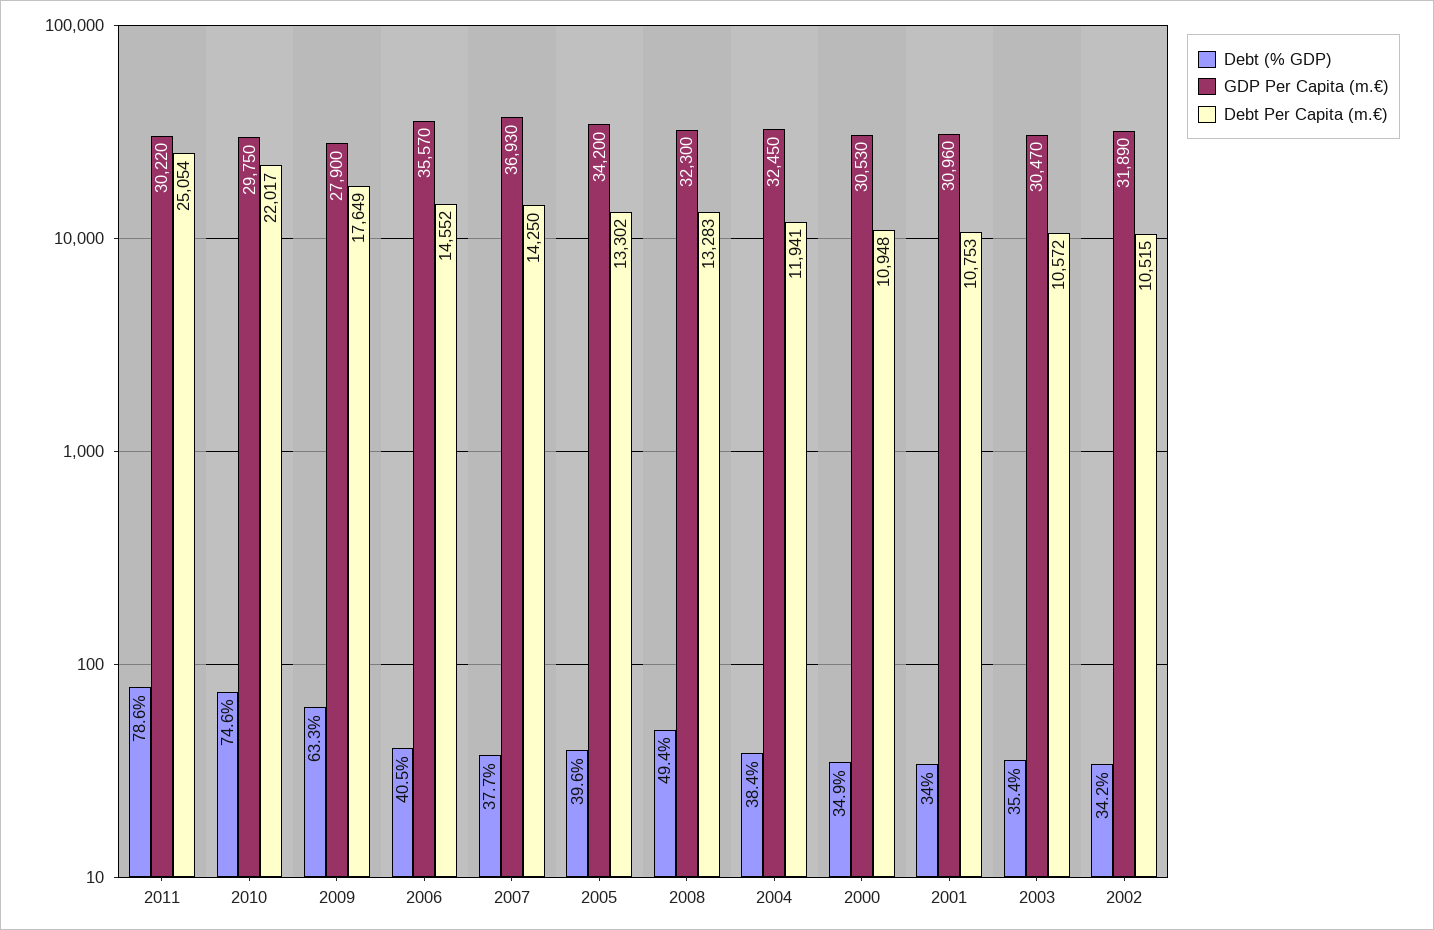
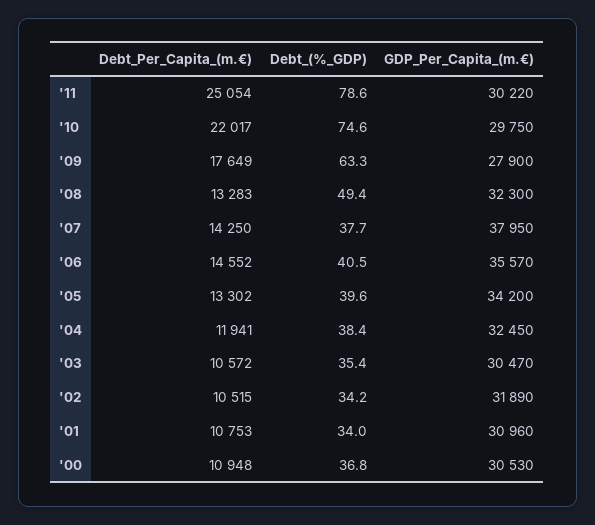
  {
    "Debt (% GDP)": {
      "2011": 78.6,
      "2010": 74.6,
      "2009": 63.3,
      "2006": 40.5,
      "2007": 37.7,
      "2005": 39.6,
      "2008": 49.4,
      "2004": 38.4,
-     "2000": 34.9,
+     "2000": 36.8,
      "2001": 34,
      "2003": 35.4,
      "2002": 34.2
    },
    "GDP Per Capita (m.€)": {
      "2011": 30220,
      "2010": 29750,
      "2009": 27900,
      "2006": 35570,
-     "2007": 36930,
+     "2007": 37950,
      "2005": 34200,
      "2008": 32300,
      "2004": 32450,
      "2000": 30530,
      "2001": 30960,
      "2003": 30470,
      "2002": 31890
    },
    "Debt Per Capita (m.€)": {
      "2011": 25054,
      "2010": 22017,
      "2009": 17649,
      "2006": 14552,
      "2007": 14250,
      "2005": 13302,
      "2008": 13283,
      "2004": 11941,
      "2000": 10948,
      "2001": 10753,
      "2003": 10572,
      "2002": 10515
    }
  }

